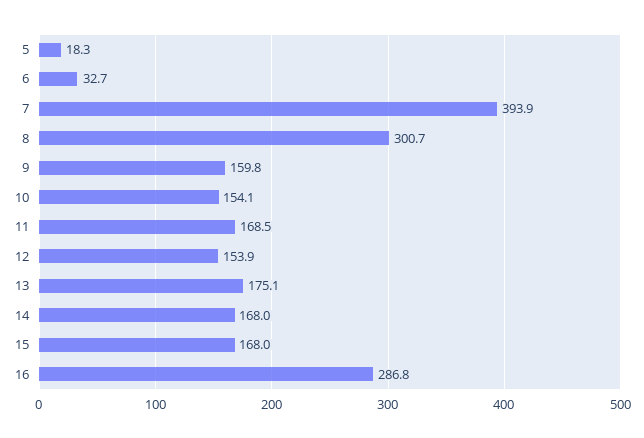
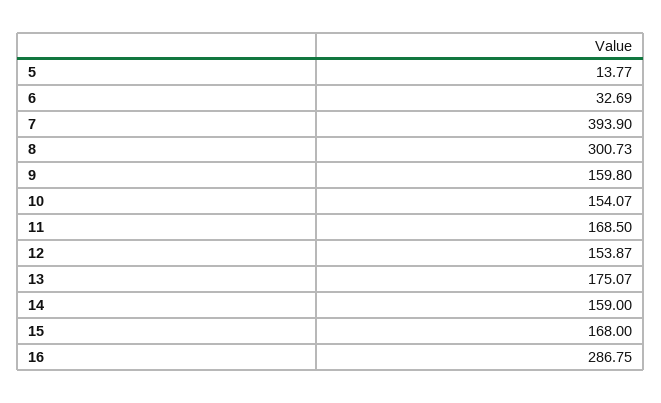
  {
-   "5": 18.3,
+   "5": 13.77,
    "6": 32.69,
    "7": 393.9,
    "8": 300.73,
    "9": 159.8,
    "10": 154.07,
    "11": 168.5,
    "12": 153.87,
    "13": 175.07,
-   "14": 168,
+   "14": 159,
    "15": 168,
    "16": 286.75
  }

